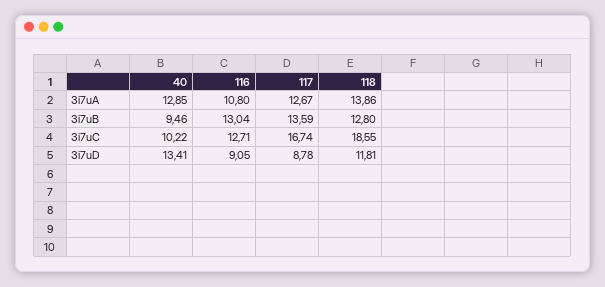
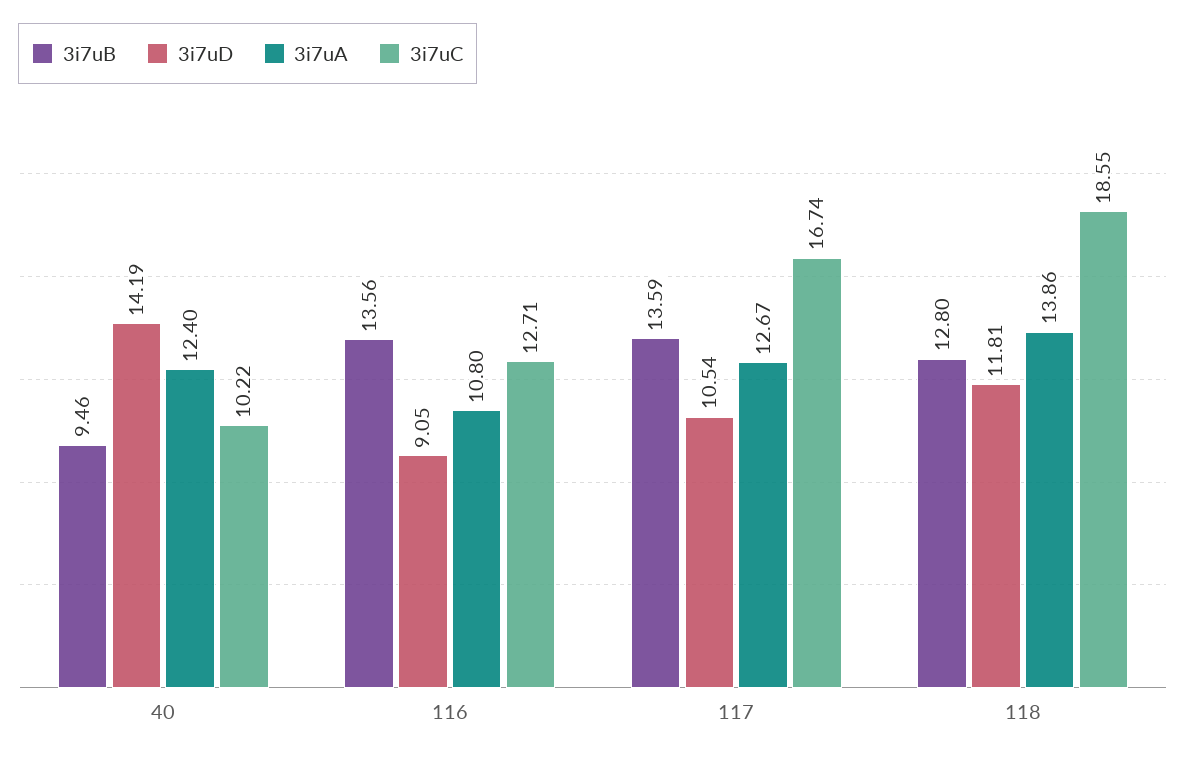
  {
    "3i7uA": {
-     "40": 12.85,
+     "40": 12.4,
      "116": 10.8,
      "117": 12.67,
      "118": 13.86
    },
    "3i7uB": {
      "40": 9.46,
-     "116": 13.04,
+     "116": 13.56,
      "117": 13.59,
      "118": 12.8
    },
    "3i7uC": {
      "40": 10.22,
      "116": 12.71,
      "117": 16.74,
      "118": 18.55
    },
    "3i7uD": {
-     "40": 13.41,
+     "40": 14.19,
      "116": 9.05,
-     "117": 8.78,
+     "117": 10.54,
      "118": 11.81
    }
  }

